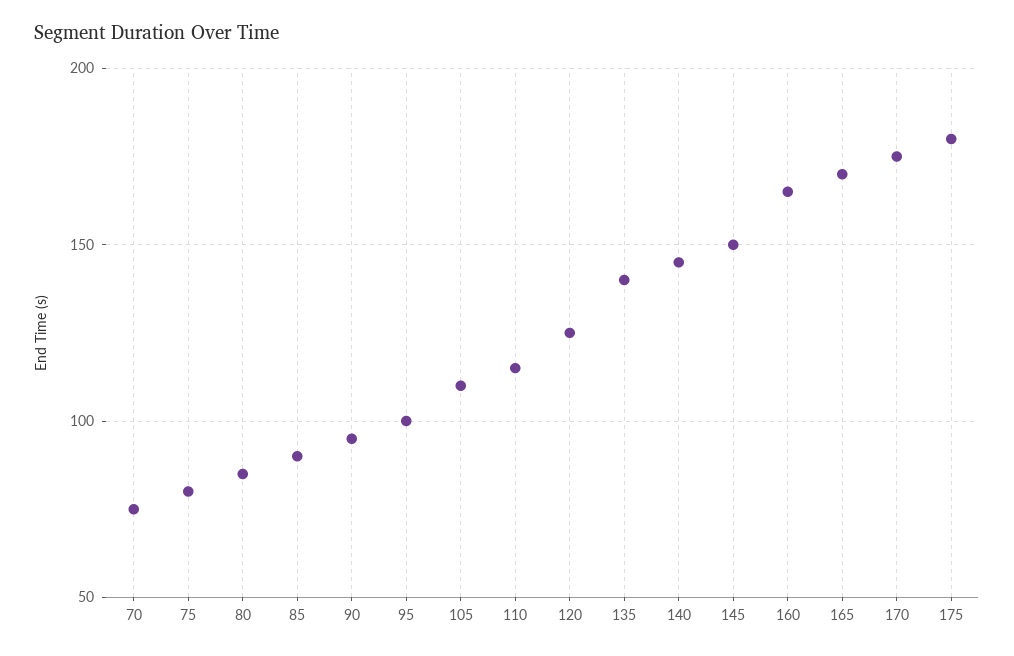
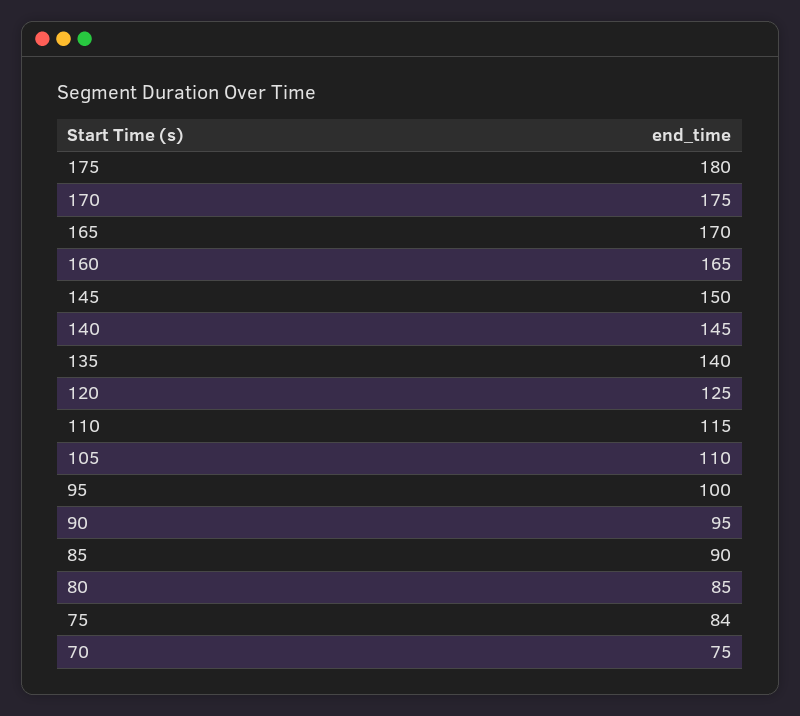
  {
    "70": 75,
-   "75": 80,
+   "75": 84,
    "80": 85,
    "85": 90,
    "90": 95,
    "95": 100,
    "105": 110,
    "110": 115,
    "120": 125,
    "135": 140,
    "140": 145,
    "145": 150,
    "160": 165,
    "165": 170,
    "170": 175,
    "175": 180
  }

